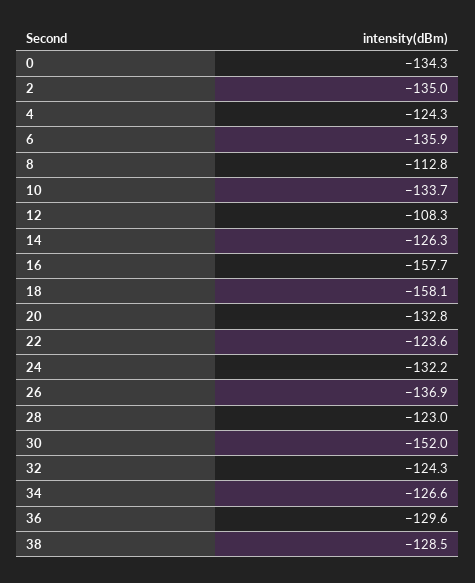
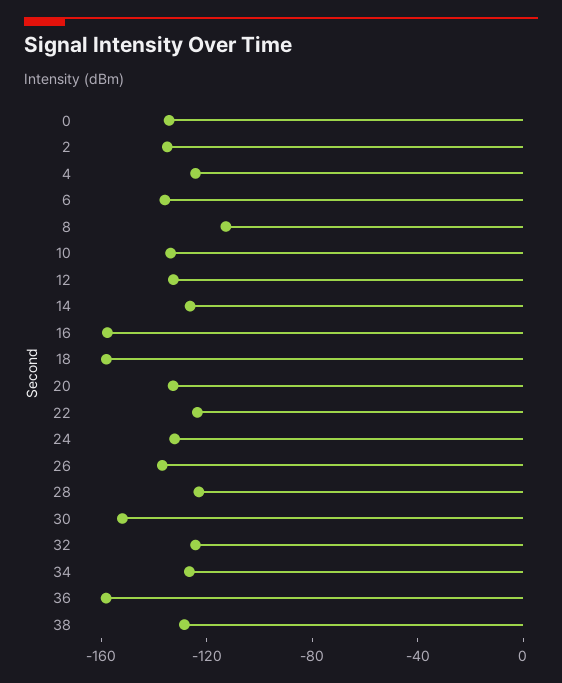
  {
    "0": -134.3,
    "2": -135,
    "4": -124.3,
    "6": -135.9,
    "8": -112.8,
    "10": -133.7,
-   "12": -108.3,
+   "12": -130,
    "14": -126.3,
    "16": -157.7,
    "18": -158.1,
    "20": -132.8,
    "22": -123.6,
    "24": -132.2,
    "26": -136.9,
    "28": -123,
    "30": -152,
    "32": -124.3,
    "34": -126.6,
-   "36": -129.6,
+   "36": -160,
    "38": -128.5
  }

